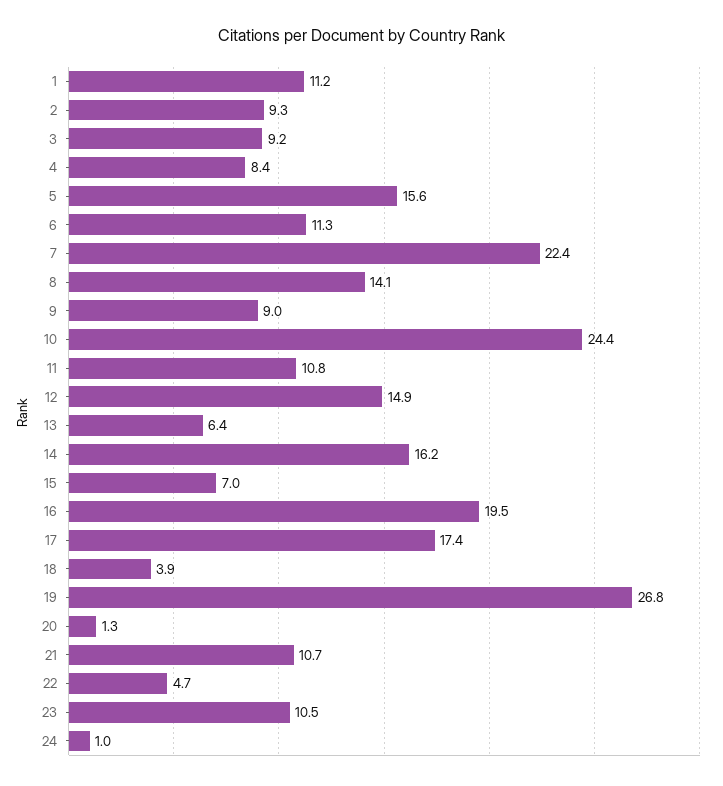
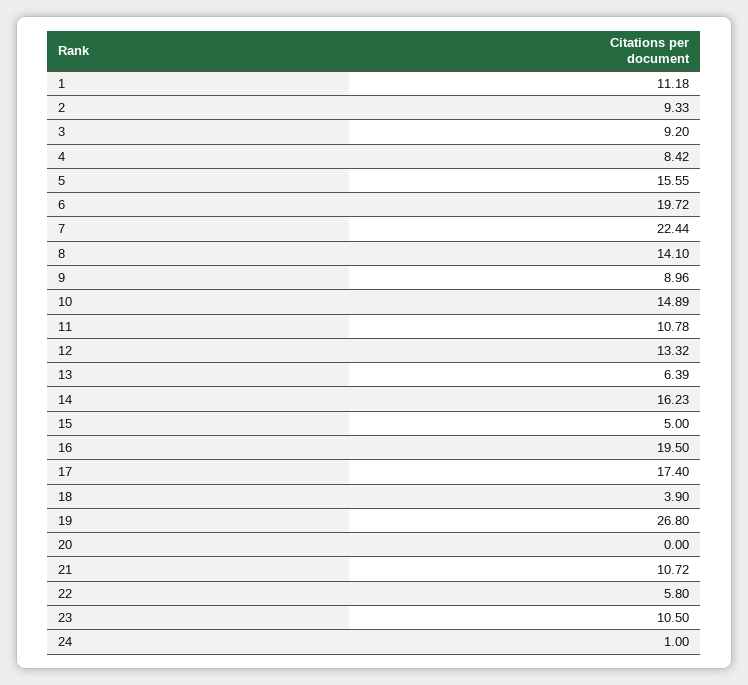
  {
    "1": 11.18,
    "2": 9.33,
    "3": 9.2,
    "4": 8.42,
    "5": 15.55,
-   "6": 11.3,
+   "6": 19.72,
    "7": 22.44,
    "8": 14.1,
    "9": 8.96,
-   "10": 24.4,
+   "10": 14.89,
    "11": 10.78,
-   "12": 14.9,
+   "12": 13.32,
    "13": 6.39,
    "14": 16.23,
-   "15": 7,
+   "15": 5,
    "16": 19.5,
    "17": 17.4,
    "18": 3.9,
    "19": 26.8,
-   "20": 1.3,
+   "20": 0,
    "21": 10.72,
-   "22": 4.7,
+   "22": 5.8,
    "23": 10.5,
    "24": 1
  }

